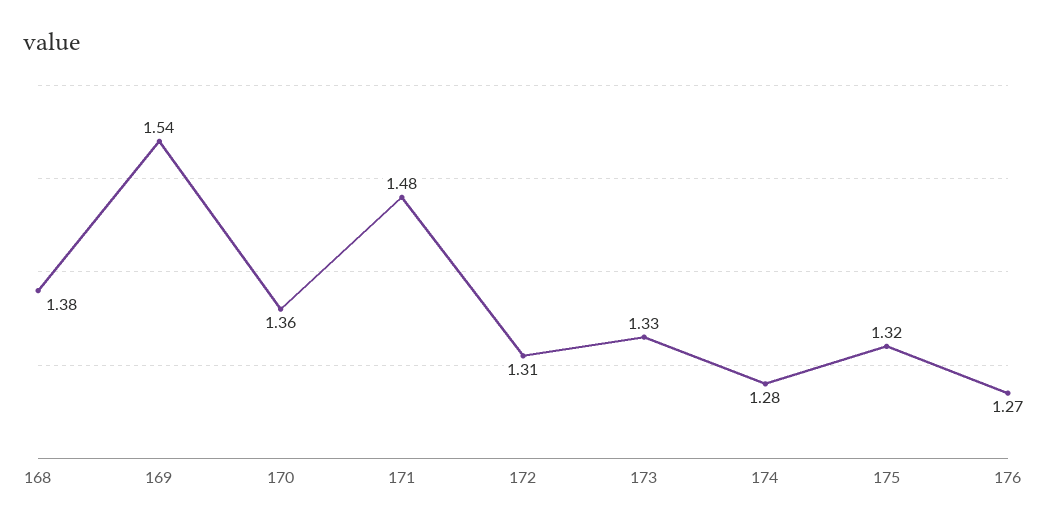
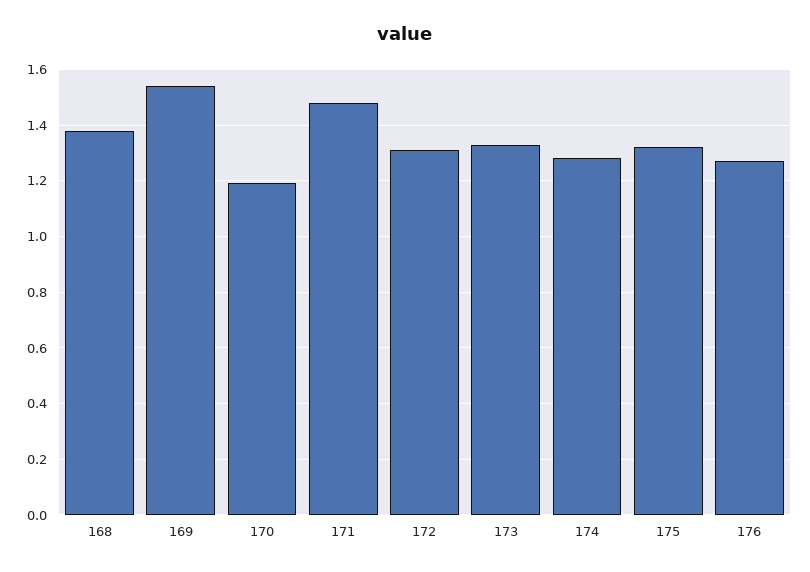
  {
    "168": 1.38,
    "169": 1.54,
-   "170": 1.36,
+   "170": 1.2,
    "171": 1.48,
    "172": 1.31,
    "173": 1.33,
    "174": 1.28,
    "175": 1.32,
    "176": 1.27
  }

